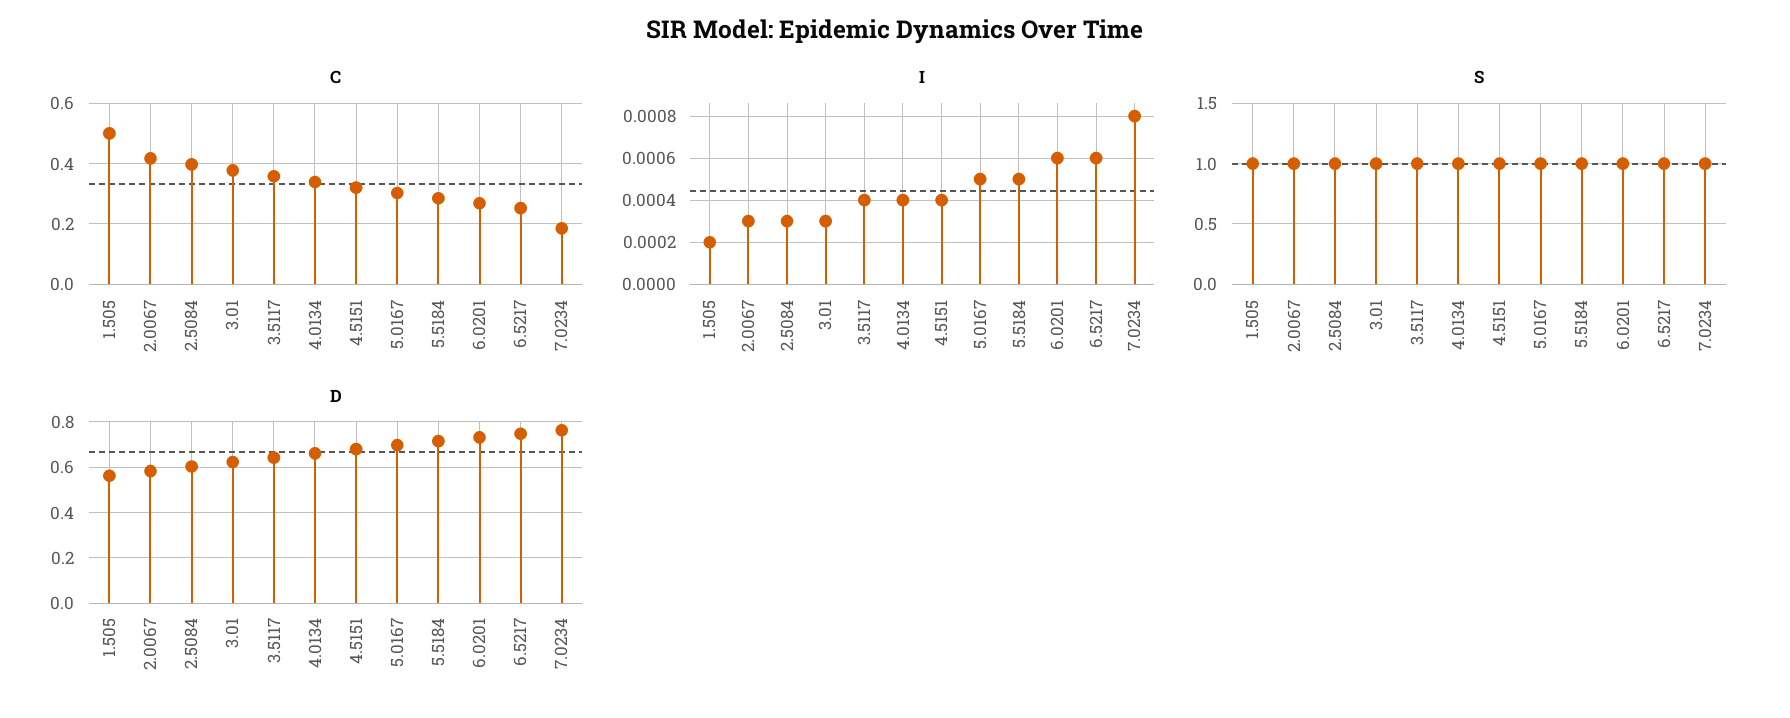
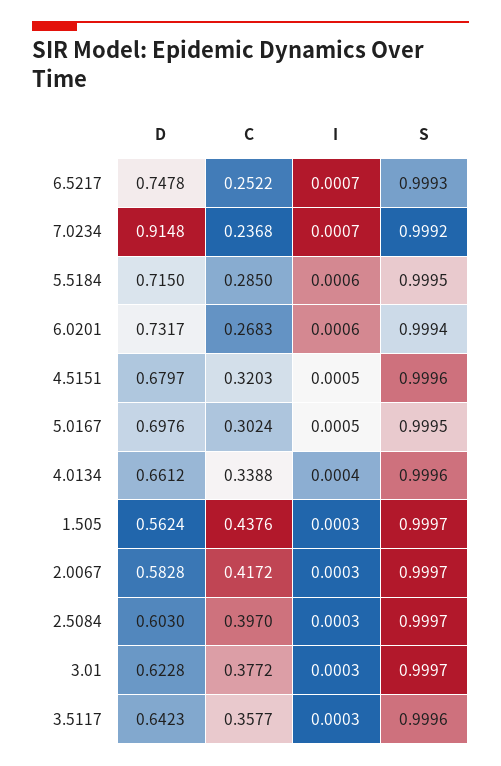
  {
    "C": {
-     "1.505": 0.5,
+     "1.505": 0.4376,
      "2.0067": 0.4172,
      "2.5084": 0.397,
      "3.01": 0.3772,
      "3.5117": 0.3577,
      "4.0134": 0.3388,
      "4.5151": 0.3203,
      "5.0167": 0.3024,
      "5.5184": 0.285,
      "6.0201": 0.2683,
      "6.5217": 0.2522,
-     "7.0234": 0.18
+     "7.0234": 0.2368
    },
    "I": {
-     "1.505": 0.0002,
+     "1.505": 0.0003,
      "2.0067": 0.0003,
      "2.5084": 0.0003,
      "3.01": 0.0003,
-     "3.5117": 0.0004,
+     "3.5117": 0.0003,
      "4.0134": 0.0004,
-     "4.5151": 0.0004,
+     "4.5151": 0.0005,
      "5.0167": 0.0005,
-     "5.5184": 0.0005,
+     "5.5184": 0.0006,
      "6.0201": 0.0006,
-     "6.5217": 0.0006,
+     "6.5217": 0.0007,
-     "7.0234": 0.0008
+     "7.0234": 0.0007
    },
    "S": {
      "1.505": 0.9997,
      "2.0067": 0.9997,
      "2.5084": 0.9997,
      "3.01": 0.9997,
      "3.5117": 0.9996,
      "4.0134": 0.9996,
      "4.5151": 0.9996,
      "5.0167": 0.9995,
      "5.5184": 0.9995,
      "6.0201": 0.9994,
      "6.5217": 0.9993,
      "7.0234": 0.9992
    },
    "D": {
      "1.505": 0.5624,
      "2.0067": 0.5828,
      "2.5084": 0.603,
      "3.01": 0.6228,
      "3.5117": 0.6423,
      "4.0134": 0.6612,
      "4.5151": 0.6797,
      "5.0167": 0.6976,
      "5.5184": 0.715,
      "6.0201": 0.7317,
      "6.5217": 0.7478,
-     "7.0234": 0.75
+     "7.0234": 0.9148
    }
  }

